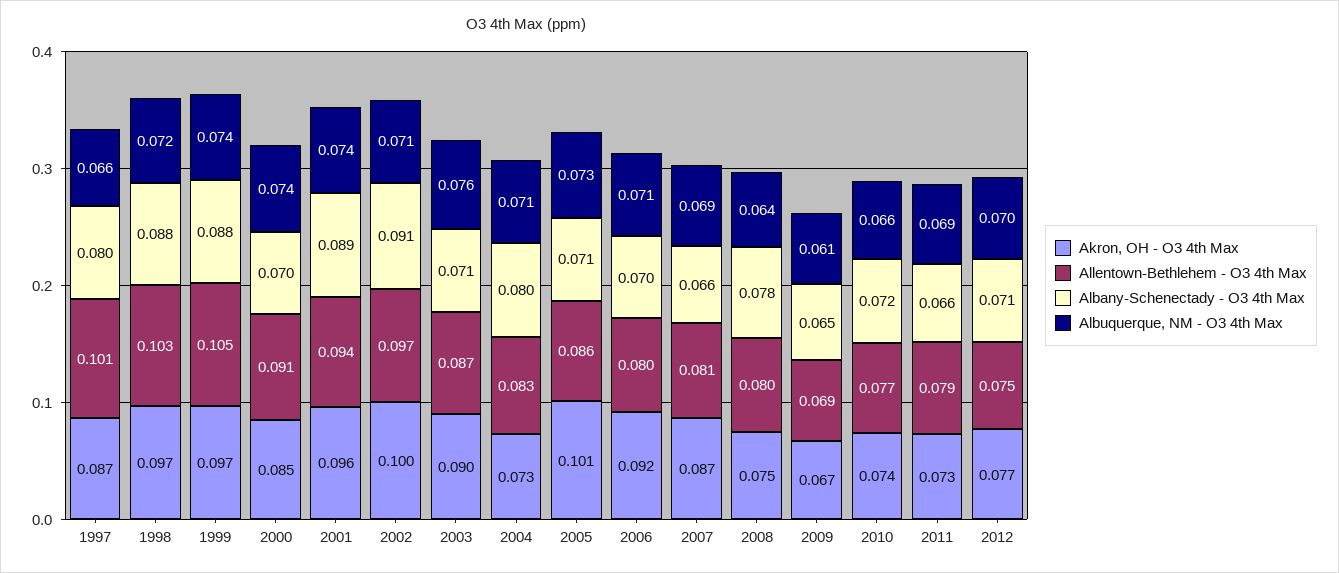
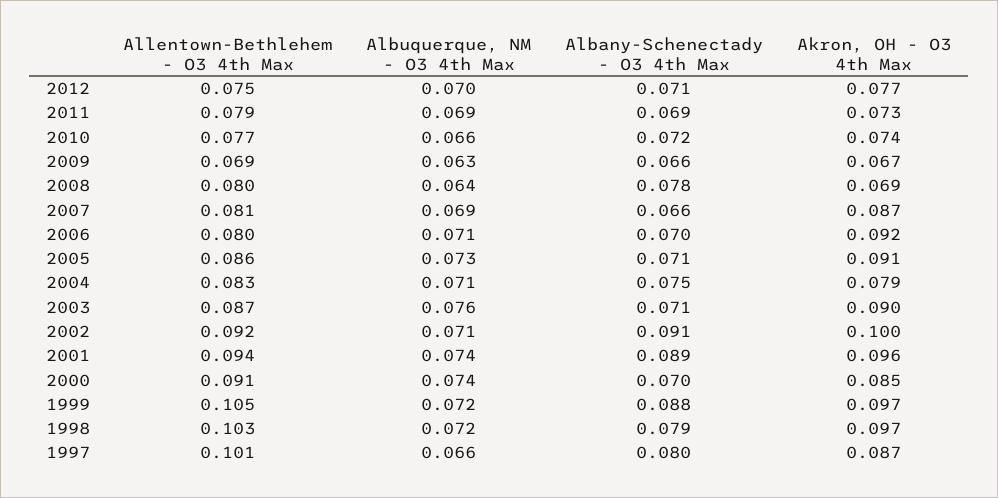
  {
    "Akron, OH - O3 4th Max": {
      "1997": 0.087,
      "1998": 0.097,
      "1999": 0.097,
      "2000": 0.085,
      "2001": 0.096,
      "2002": 0.1,
      "2003": 0.09,
-     "2004": 0.073,
+     "2004": 0.079,
-     "2005": 0.101,
+     "2005": 0.091,
      "2006": 0.092,
      "2007": 0.087,
-     "2008": 0.075,
+     "2008": 0.069,
      "2009": 0.067,
      "2010": 0.074,
      "2011": 0.073,
      "2012": 0.077
    },
    "Allentown-Bethlehem - O3 4th Max": {
      "1997": 0.101,
      "1998": 0.103,
      "1999": 0.105,
      "2000": 0.091,
      "2001": 0.094,
-     "2002": 0.097,
+     "2002": 0.092,
      "2003": 0.087,
      "2004": 0.083,
      "2005": 0.086,
      "2006": 0.08,
      "2007": 0.081,
      "2008": 0.08,
      "2009": 0.069,
      "2010": 0.077,
      "2011": 0.079,
      "2012": 0.075
    },
    "Albany-Schenectady - O3 4th Max": {
      "1997": 0.08,
-     "1998": 0.088,
+     "1998": 0.079,
      "1999": 0.088,
      "2000": 0.07,
      "2001": 0.089,
      "2002": 0.091,
      "2003": 0.071,
-     "2004": 0.08,
+     "2004": 0.075,
      "2005": 0.071,
      "2006": 0.07,
      "2007": 0.066,
      "2008": 0.078,
-     "2009": 0.065,
+     "2009": 0.066,
      "2010": 0.072,
-     "2011": 0.066,
+     "2011": 0.069,
      "2012": 0.071
    },
    "Albuquerque, NM - O3 4th Max": {
      "1997": 0.066,
      "1998": 0.072,
-     "1999": 0.074,
+     "1999": 0.072,
      "2000": 0.074,
      "2001": 0.074,
      "2002": 0.071,
      "2003": 0.076,
      "2004": 0.071,
      "2005": 0.073,
      "2006": 0.071,
      "2007": 0.069,
      "2008": 0.064,
-     "2009": 0.061,
+     "2009": 0.063,
      "2010": 0.066,
      "2011": 0.069,
      "2012": 0.07
    }
  }

